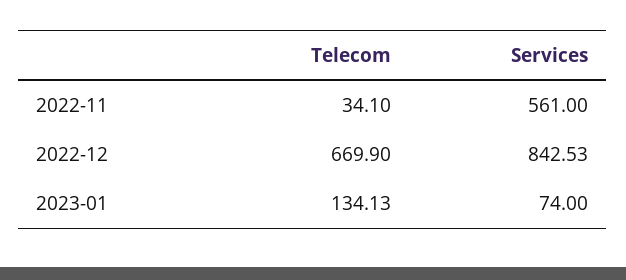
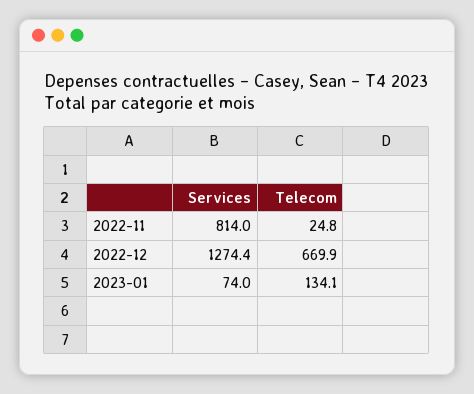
  {
    "Telecom": {
-     "2022-11": 34.1,
+     "2022-11": 24.8,
      "2022-12": 669.9,
      "2023-01": 134.13
    },
    "Services": {
-     "2022-11": 561,
+     "2022-11": 814,
-     "2022-12": 842.53,
+     "2022-12": 1274.4,
      "2023-01": 74
    }
  }

